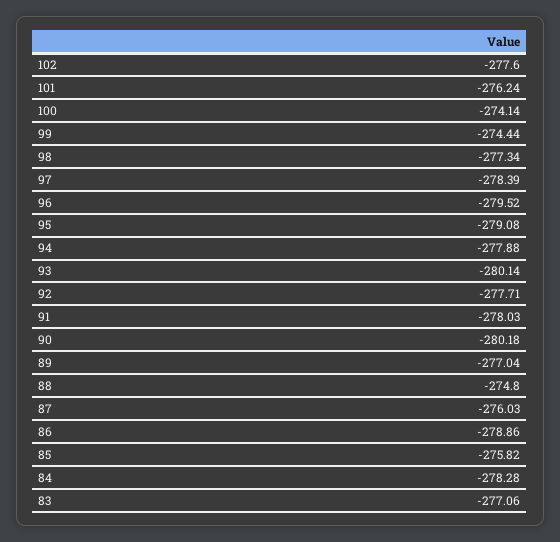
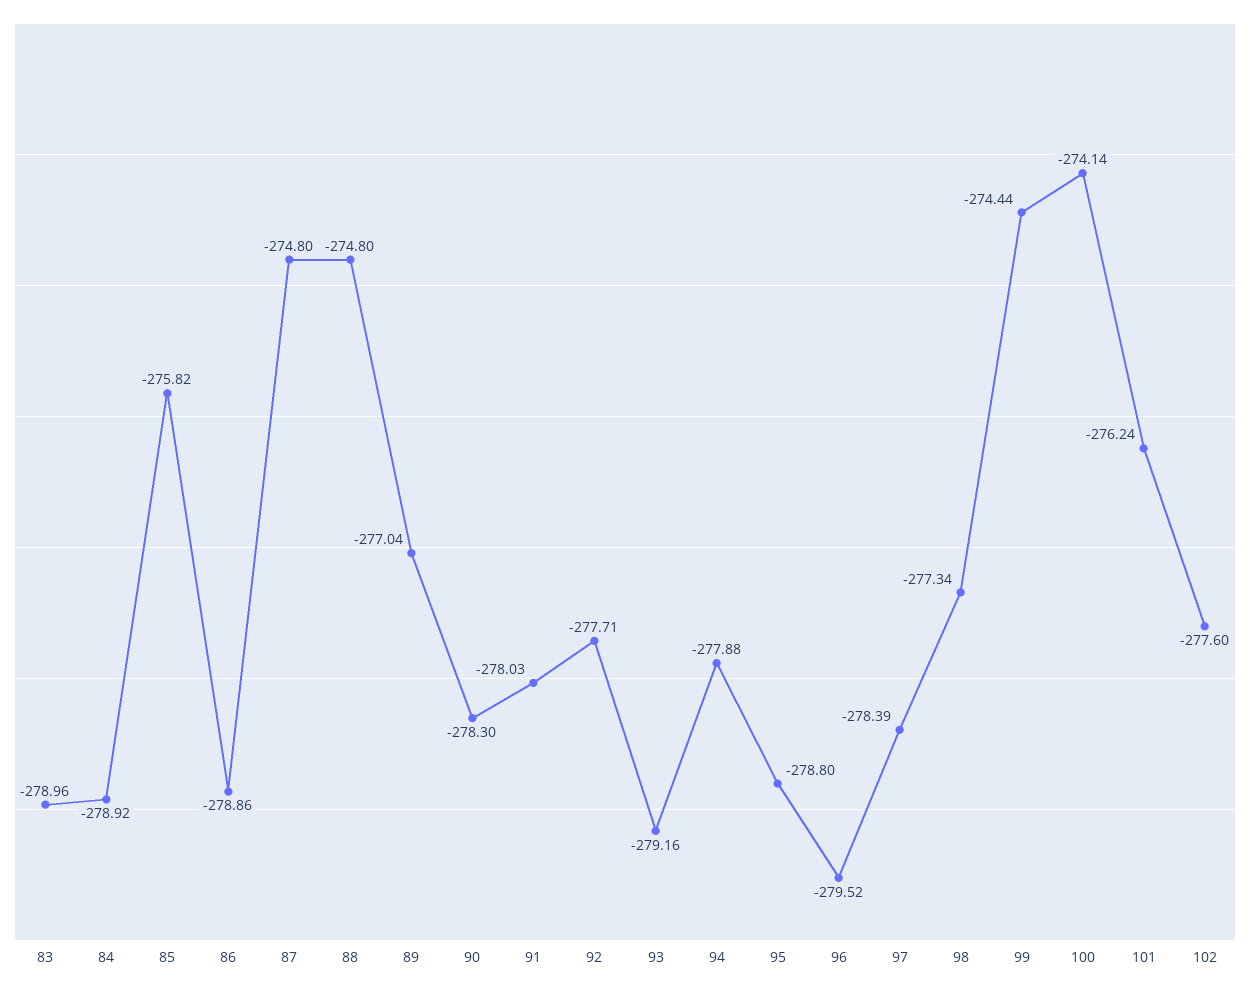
  {
    "102": -277.6,
    "101": -276.24,
    "100": -274.14,
    "99": -274.44,
    "98": -277.34,
    "97": -278.39,
    "96": -279.52,
-   "95": -279.08,
+   "95": -278.8,
    "94": -277.88,
-   "93": -280.14,
+   "93": -279.16,
    "92": -277.71,
    "91": -278.03,
-   "90": -280.18,
+   "90": -278.3,
    "89": -277.04,
    "88": -274.8,
-   "87": -276.03,
+   "87": -274.8,
    "86": -278.86,
    "85": -275.82,
-   "84": -278.28,
+   "84": -278.92,
-   "83": -277.06
+   "83": -278.96
  }

